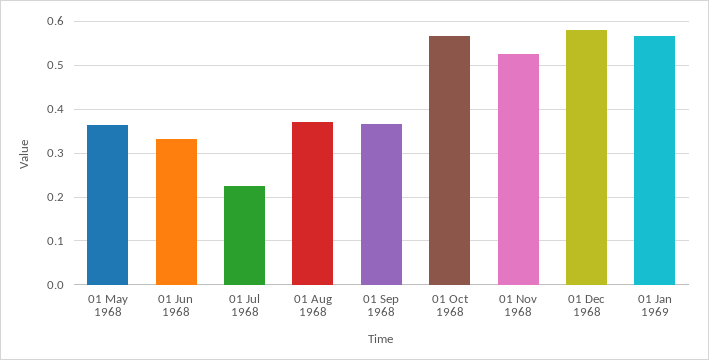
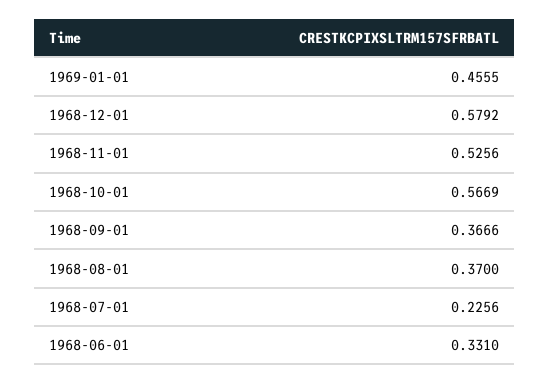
  {
-   "01 May 1968": 0.36,
    "01 Jun 1968": 0.331,
    "01 Jul 1968": 0.2256,
    "01 Aug 1968": 0.37,
    "01 Sep 1968": 0.3666,
    "01 Oct 1968": 0.5669,
    "01 Nov 1968": 0.5256,
    "01 Dec 1968": 0.5792,
-   "01 Jan 1969": 0.56
+   "01 Jan 1969": 0.4555
  }

